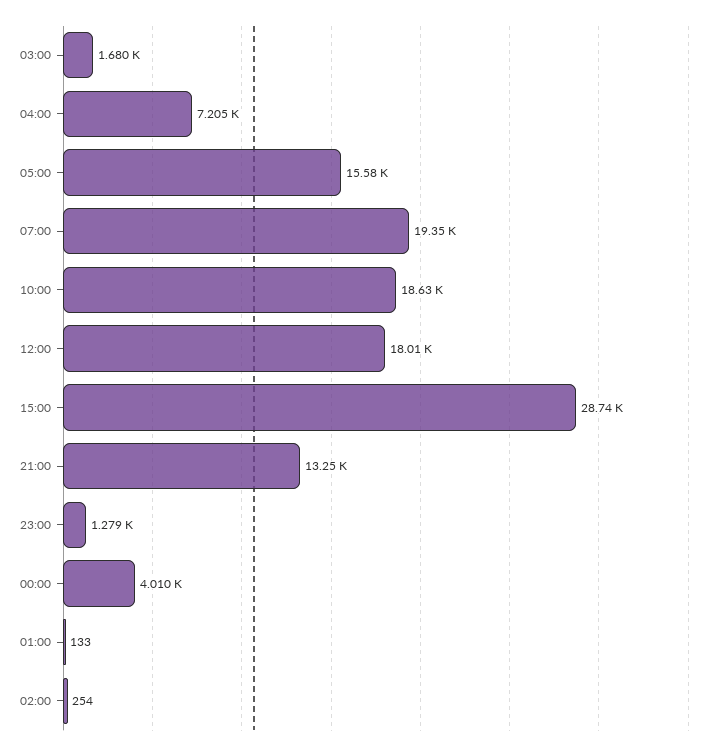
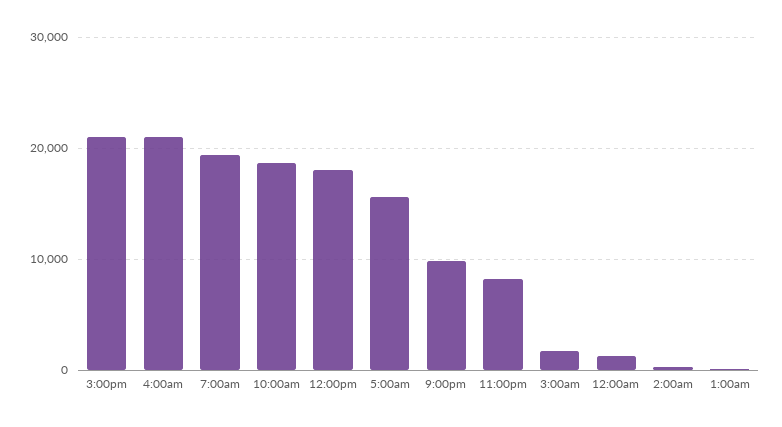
  {
    "03:00": 1680,
-   "04:00": 7205,
+   "04:00": 21000,
    "05:00": 15580,
    "07:00": 19350,
    "10:00": 18630,
    "12:00": 18010,
-   "15:00": 28740,
+   "15:00": 21000,
-   "21:00": 13250,
+   "21:00": 10000,
-   "23:00": 1279,
+   "23:00": 8000,
-   "00:00": 4010,
+   "00:00": 1000,
    "01:00": 133,
    "02:00": 254
  }

